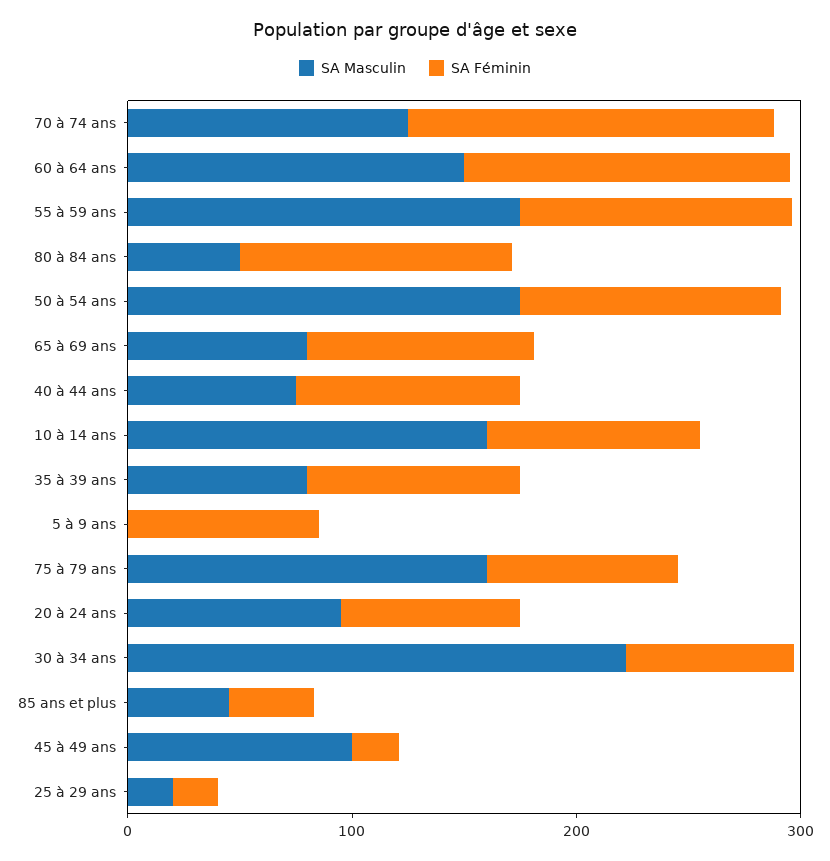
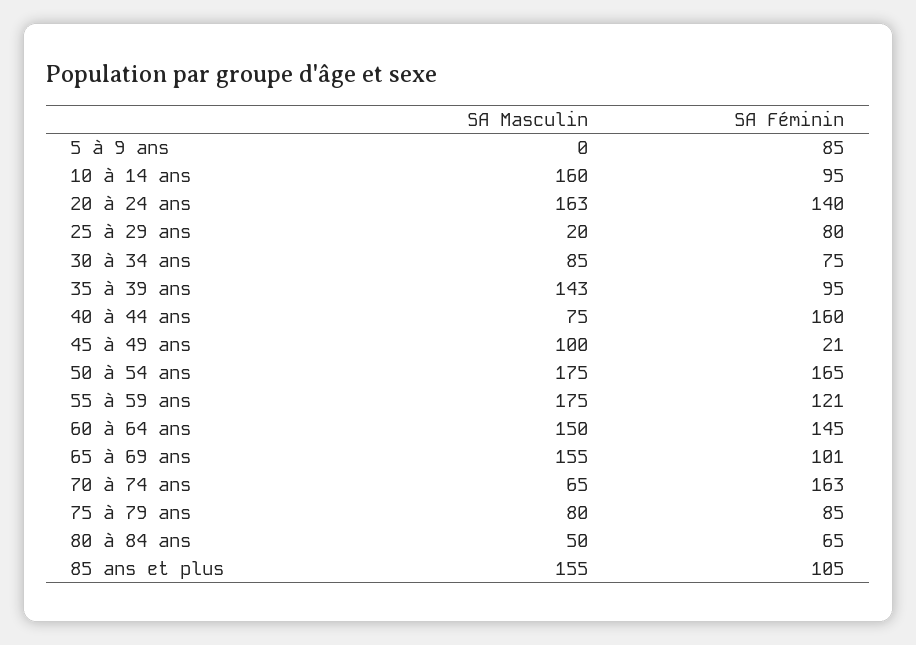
  {
    "SA Masculin": {
-     "70 à 74 ans": 120,
+     "70 à 74 ans": 65,
      "60 à 64 ans": 150,
      "55 à 59 ans": 175,
      "80 à 84 ans": 50,
      "50 à 54 ans": 175,
-     "65 à 69 ans": 80,
+     "65 à 69 ans": 155,
      "40 à 44 ans": 75,
      "10 à 14 ans": 160,
-     "35 à 39 ans": 80,
+     "35 à 39 ans": 143,
      "5 à 9 ans": 0,
-     "75 à 79 ans": 160,
+     "75 à 79 ans": 80,
-     "20 à 24 ans": 100,
+     "20 à 24 ans": 163,
-     "30 à 34 ans": 220,
+     "30 à 34 ans": 85,
-     "85 ans et plus": 40,
+     "85 ans et plus": 155,
      "45 à 49 ans": 100,
      "25 à 29 ans": 20
    },
    "SA Féminin": {
      "70 à 74 ans": 163,
      "60 à 64 ans": 145,
      "55 à 59 ans": 121,
-     "80 à 84 ans": 120,
+     "80 à 84 ans": 65,
-     "50 à 54 ans": 120,
+     "50 à 54 ans": 165,
      "65 à 69 ans": 101,
-     "40 à 44 ans": 100,
+     "40 à 44 ans": 160,
      "10 à 14 ans": 95,
      "35 à 39 ans": 95,
      "5 à 9 ans": 85,
      "75 à 79 ans": 85,
-     "20 à 24 ans": 80,
+     "20 à 24 ans": 140,
      "30 à 34 ans": 75,
-     "85 ans et plus": 40,
+     "85 ans et plus": 105,
      "45 à 49 ans": 21,
-     "25 à 29 ans": 20
+     "25 à 29 ans": 80
    }
  }

